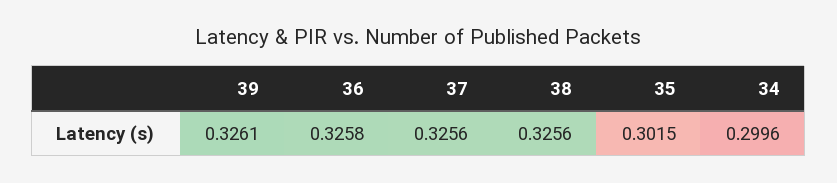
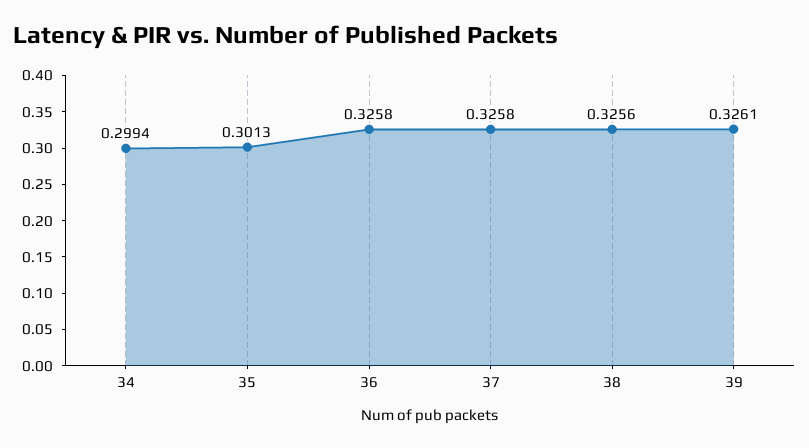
  {
    "39": 0.3261,
    "36": 0.3258,
-   "37": 0.3256,
+   "37": 0.3258,
    "38": 0.3256,
-   "35": 0.3015,
+   "35": 0.3013,
-   "34": 0.2996
+   "34": 0.2994
  }

